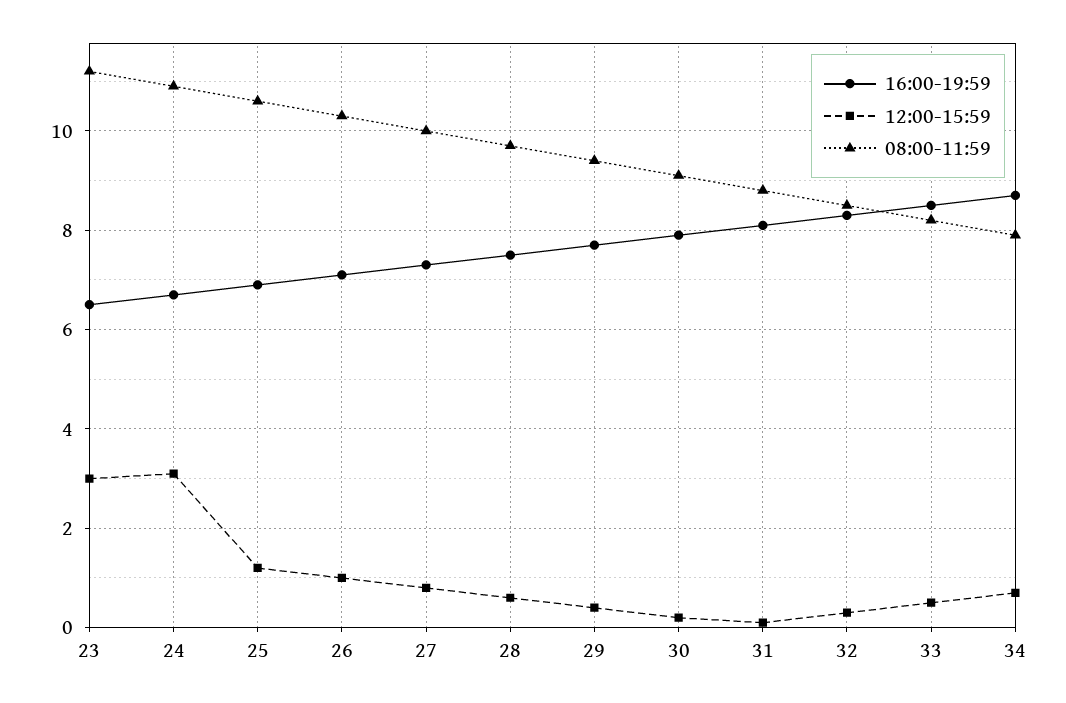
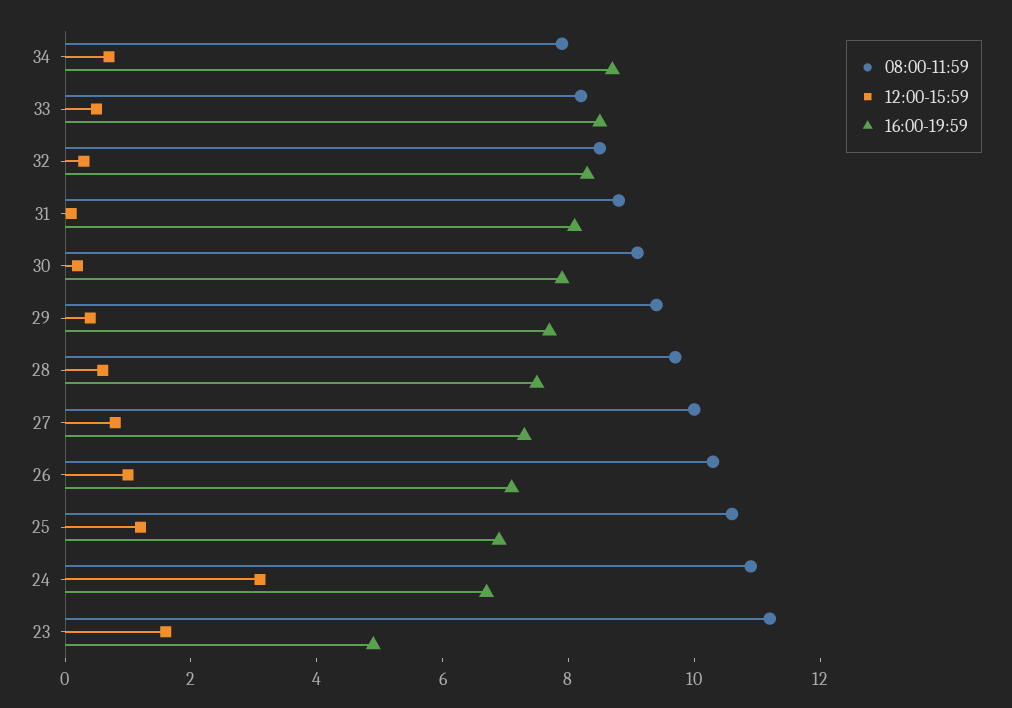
  {
    "16:00-19:59": {
-     "23": 6.5,
+     "23": 5,
      "24": 6.5,
      "25": 7,
      "26": 7,
      "27": 7.5,
      "28": 7.5,
      "29": 7.5,
      "30": 8,
      "31": 8,
      "32": 8.5,
      "33": 8.5,
      "34": 8.5
    },
    "12:00-15:59": {
-     "23": 3,
+     "23": 1.5,
      "24": 3,
      "25": 1,
      "26": 1,
      "27": 1,
      "28": 0.5,
      "29": 0.5,
      "30": 0,
      "31": 0,
      "32": 0.5,
      "33": 0.5,
      "34": 0.5
    },
    "08:00-11:59": {
      "23": 11,
      "24": 11,
      "25": 10.5,
      "26": 10.5,
      "27": 10,
      "28": 9.5,
      "29": 9.5,
      "30": 9,
      "31": 9,
      "32": 8.5,
      "33": 8,
      "34": 8
    }
  }

